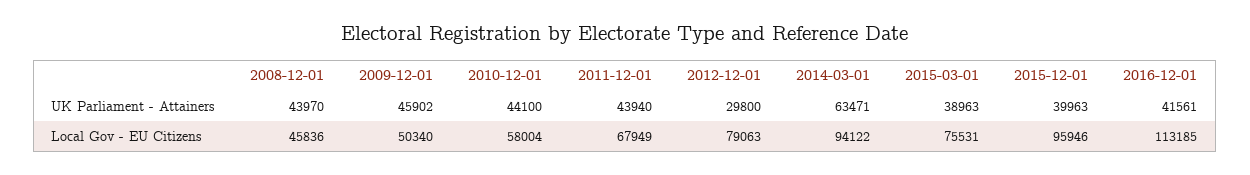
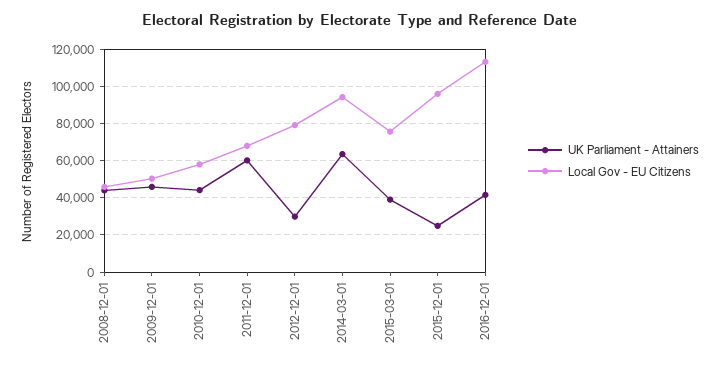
  {
    "UK Parliament - Attainers": {
      "2008-12-01": 43970,
      "2009-12-01": 45902,
      "2010-12-01": 44100,
-     "2011-12-01": 43940,
+     "2011-12-01": 60000,
      "2012-12-01": 29800,
      "2014-03-01": 63471,
      "2015-03-01": 38963,
-     "2015-12-01": 39963,
+     "2015-12-01": 25000,
      "2016-12-01": 41561
    },
    "Local Gov - EU Citizens": {
      "2008-12-01": 45836,
      "2009-12-01": 50340,
      "2010-12-01": 58004,
      "2011-12-01": 67949,
      "2012-12-01": 79063,
      "2014-03-01": 94122,
      "2015-03-01": 75531,
      "2015-12-01": 95946,
      "2016-12-01": 113185
    }
  }

